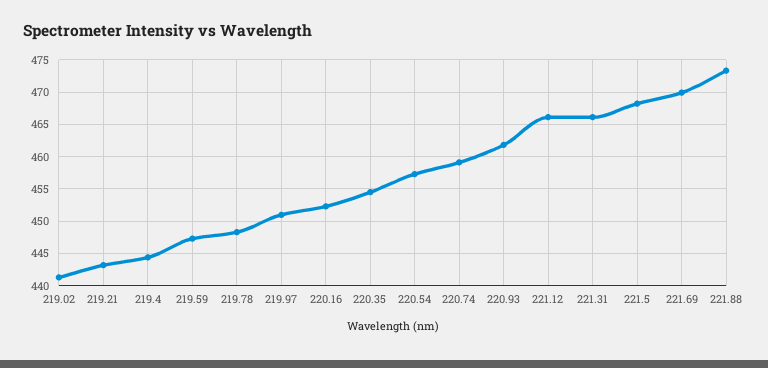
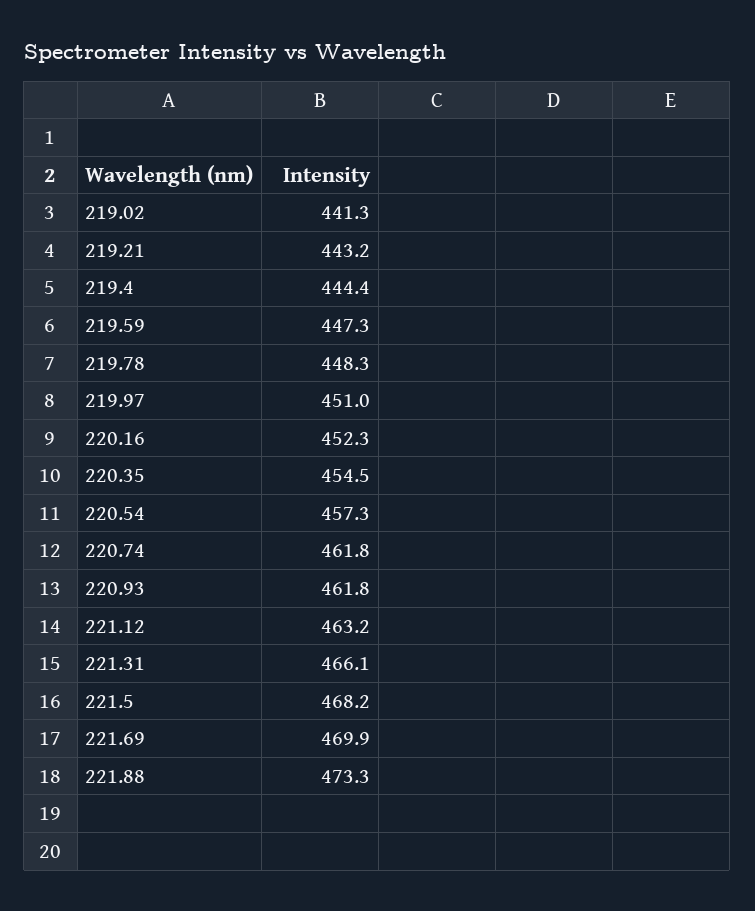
  {
    "219.02": 441.3,
    "219.21": 443.2,
    "219.4": 444.4,
    "219.59": 447.3,
    "219.78": 448.3,
    "219.97": 451,
    "220.16": 452.3,
    "220.35": 454.5,
    "220.54": 457.3,
-   "220.74": 459,
+   "220.74": 461.8,
    "220.93": 461.8,
-   "221.12": 466,
+   "221.12": 463.2,
    "221.31": 466.1,
    "221.5": 468.2,
    "221.69": 469.9,
    "221.88": 473.3
  }

